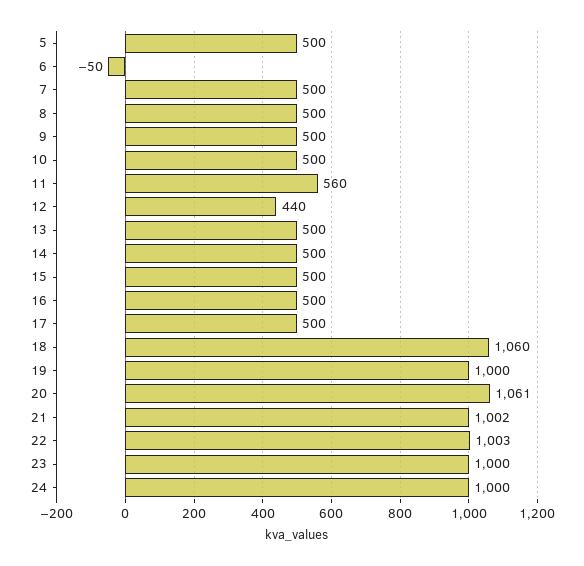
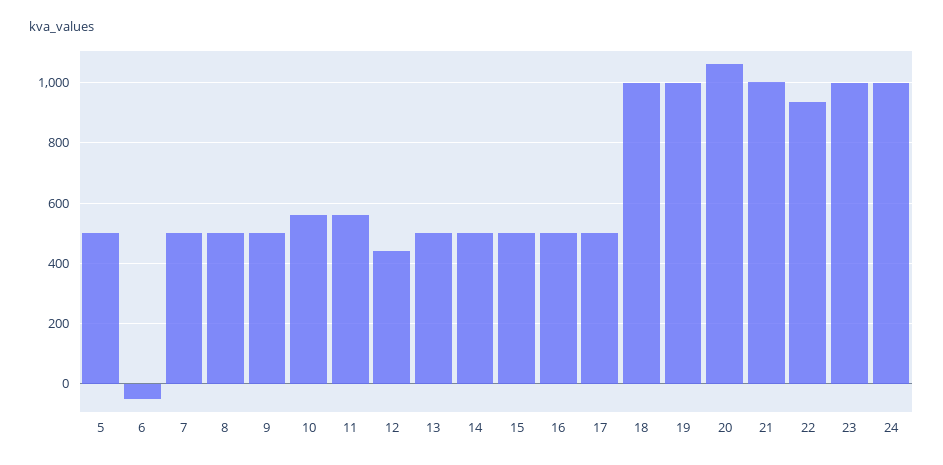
  {
    "5": 500,
    "6": -50,
    "7": 500,
    "8": 500,
    "9": 500,
-   "10": 500,
+   "10": 560,
    "11": 560,
    "12": 440,
    "13": 500,
    "14": 500,
    "15": 500,
    "16": 500,
    "17": 500,
-   "18": 1060,
+   "18": 1000,
    "19": 1000,
    "20": 1061,
    "21": 1002,
-   "22": 1003,
+   "22": 940,
    "23": 1000,
    "24": 1000
  }

